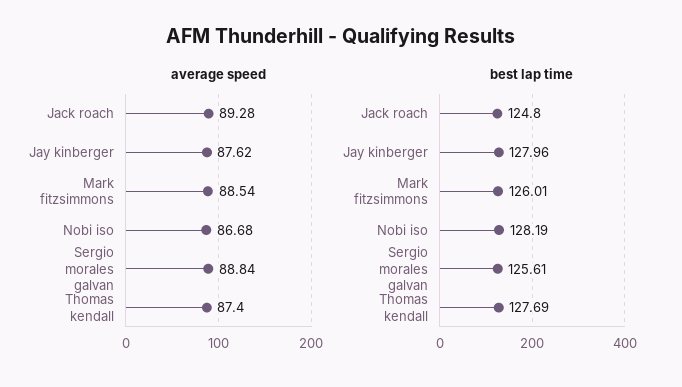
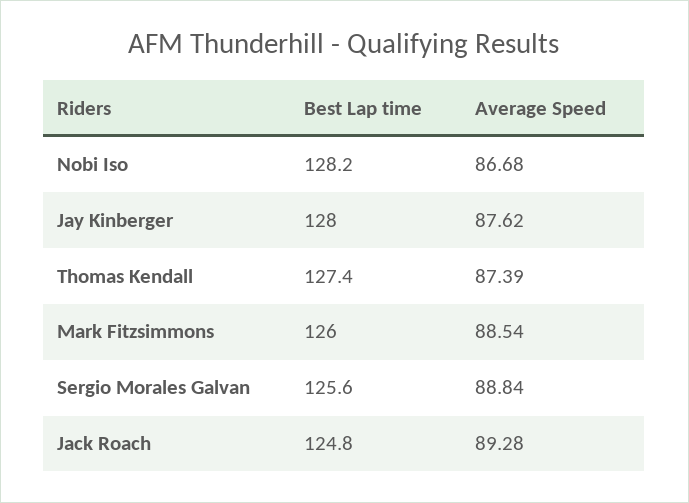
  {
    "average speed": {
      "Jack roach": 89.28,
      "Jay kinberger": 87.62,
      "Mark fitzsimmons": 88.54,
      "Nobi iso": 86.68,
      "Sergio morales galvan": 88.84,
-     "Thomas kendall": 87.4
+     "Thomas kendall": 87.39
    },
    "best lap time": {
      "Jack roach": 124.8,
      "Jay kinberger": 127.96,
      "Mark fitzsimmons": 126.01,
      "Nobi iso": 128.19,
      "Sergio morales galvan": 125.61,
-     "Thomas kendall": 127.69
+     "Thomas kendall": 127.4
    }
  }

